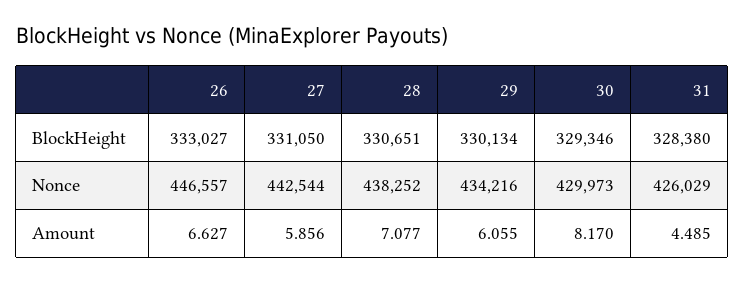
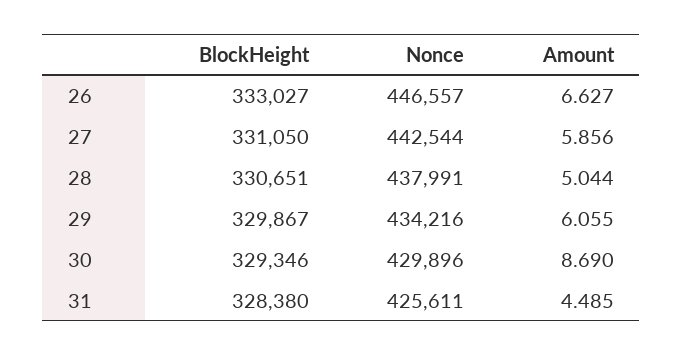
  {
    "26": {
      "BlockHeight": 333027,
      "Nonce": 446557,
      "Amount": 6.627
    },
    "27": {
      "BlockHeight": 331050,
      "Nonce": 442544,
      "Amount": 5.856
    },
    "28": {
      "BlockHeight": 330651,
-     "Nonce": 438252,
+     "Nonce": 437991,
-     "Amount": 7.077
+     "Amount": 5.044
    },
    "29": {
-     "BlockHeight": 330134,
+     "BlockHeight": 329867,
      "Nonce": 434216,
      "Amount": 6.055
    },
    "30": {
      "BlockHeight": 329346,
-     "Nonce": 429973,
+     "Nonce": 429896,
-     "Amount": 8.17
+     "Amount": 8.69
    },
    "31": {
      "BlockHeight": 328380,
-     "Nonce": 426029,
+     "Nonce": 425611,
      "Amount": 4.485
    }
  }

